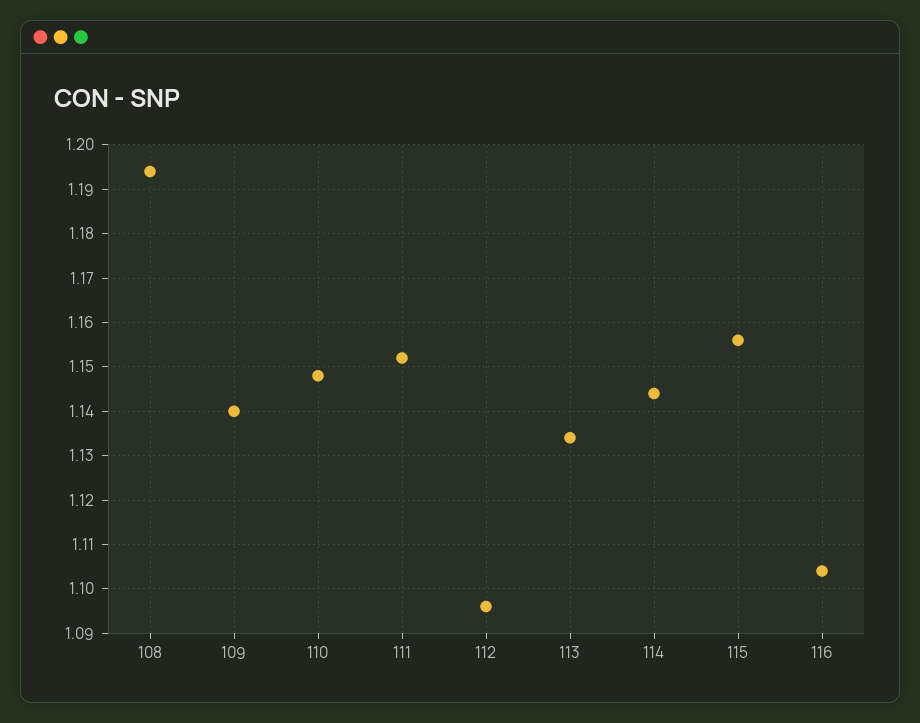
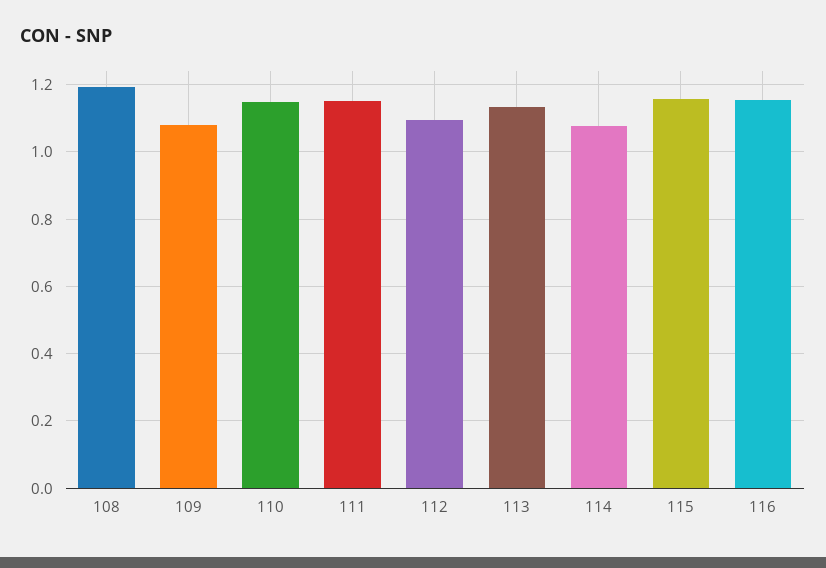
  {
    "108": 1.195,
-   "109": 1.14,
+   "109": 1.08,
    "110": 1.15,
    "111": 1.15,
    "112": 1.095,
    "113": 1.135,
-   "114": 1.145,
+   "114": 1.08,
    "115": 1.155,
-   "116": 1.105
+   "116": 1.16
  }

